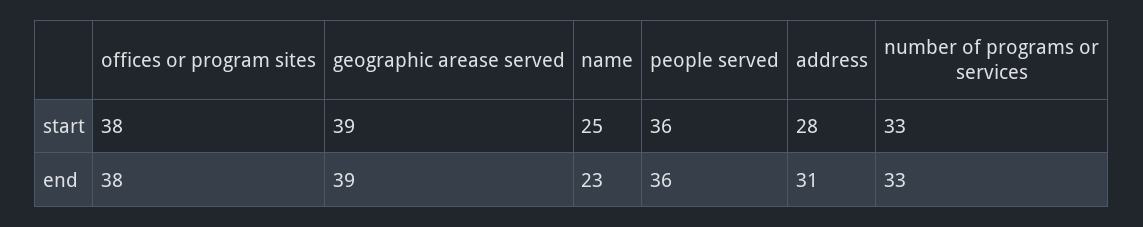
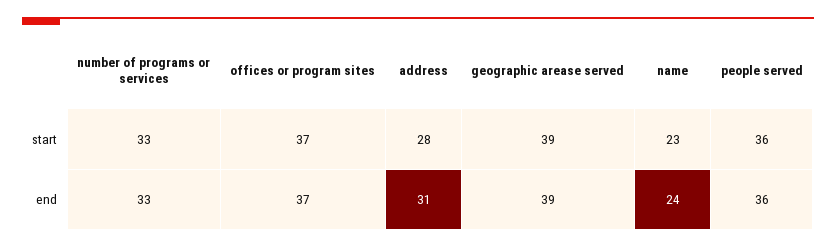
  {
    "offices or program sites": {
-     "start": 38,
+     "start": 37,
-     "end": 38
+     "end": 37
    },
    "geographic arease served": {
      "start": 39,
      "end": 39
    },
    "name": {
-     "start": 25,
+     "start": 23,
-     "end": 23
+     "end": 24
    },
    "people served": {
      "start": 36,
      "end": 36
    },
    "address": {
      "start": 28,
      "end": 31
    },
    "number of programs or services": {
      "start": 33,
      "end": 33
    }
  }

